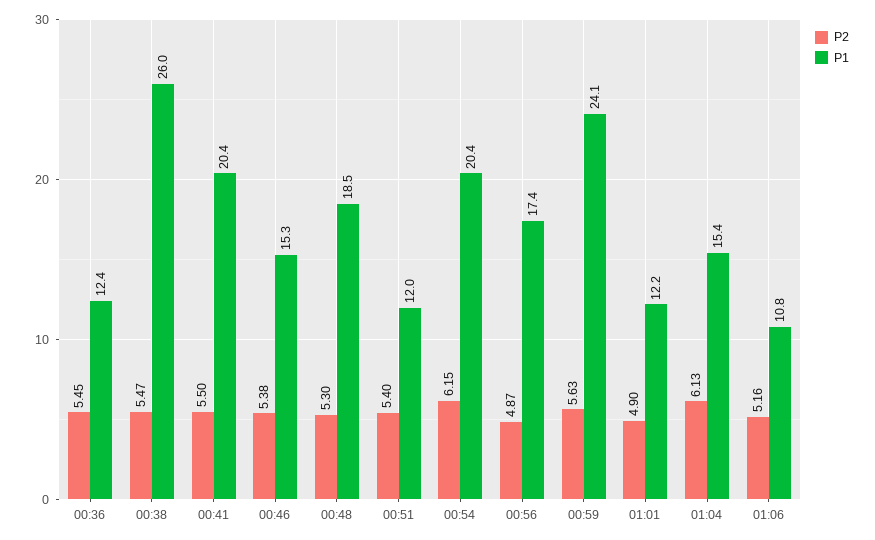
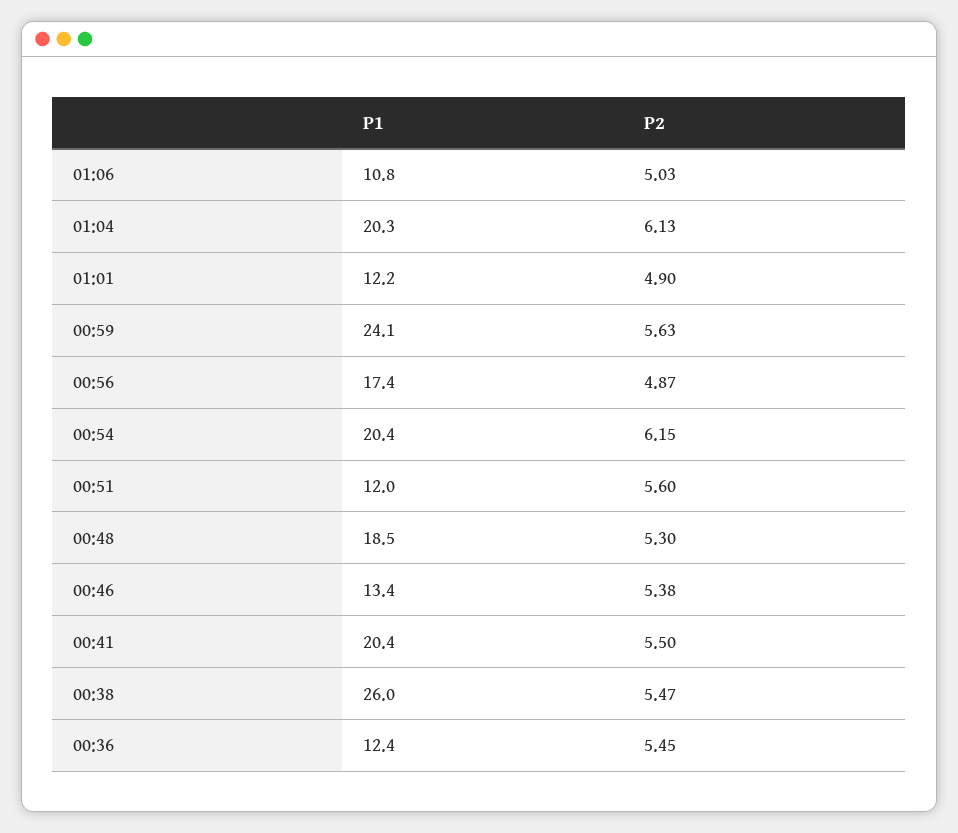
  {
    "P2": {
      "00:36": 5.45,
      "00:38": 5.47,
      "00:41": 5.5,
      "00:46": 5.38,
      "00:48": 5.3,
-     "00:51": 5.4,
+     "00:51": 5.6,
      "00:54": 6.15,
      "00:56": 4.87,
      "00:59": 5.63,
      "01:01": 4.9,
      "01:04": 6.13,
-     "01:06": 5.16
+     "01:06": 5.03
    },
    "P1": {
      "00:36": 12.4,
      "00:38": 26,
      "00:41": 20.4,
-     "00:46": 15.3,
+     "00:46": 13.4,
      "00:48": 18.5,
      "00:51": 12,
      "00:54": 20.4,
      "00:56": 17.4,
      "00:59": 24.1,
      "01:01": 12.2,
-     "01:04": 15.4,
+     "01:04": 20.3,
      "01:06": 10.8
    }
  }

